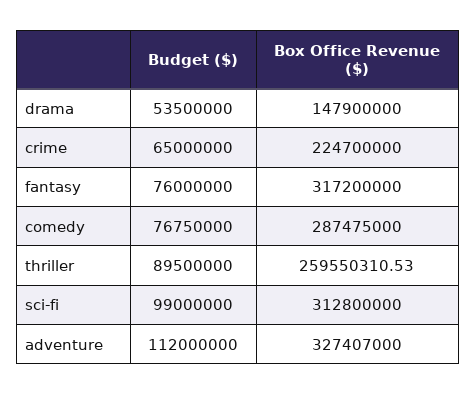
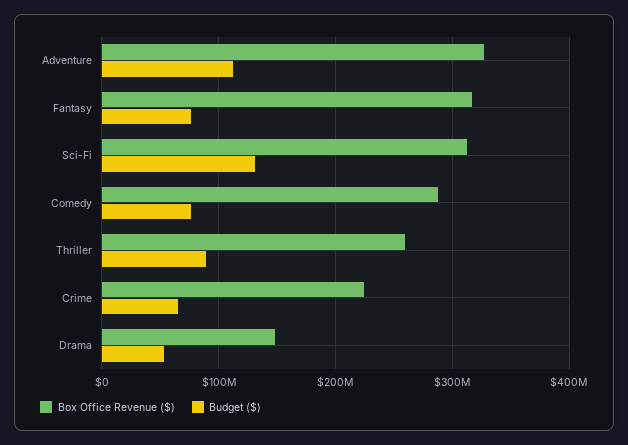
  {
    "Budget ($)": {
      "drama": 53500000,
      "crime": 65000000,
      "fantasy": 76000000,
      "comedy": 76750000,
      "thriller": 89500000,
-     "sci-fi": 99000000,
+     "sci-fi": 130000000,
      "adventure": 112000000
    },
    "Box Office Revenue ($)": {
      "drama": 147900000,
      "crime": 224700000,
      "fantasy": 317200000,
      "comedy": 287475000,
      "thriller": 259550310.53,
      "sci-fi": 312800000,
      "adventure": 327407000
    }
  }

